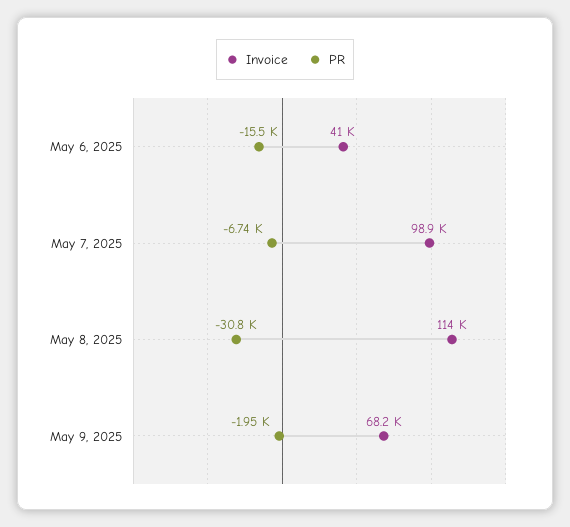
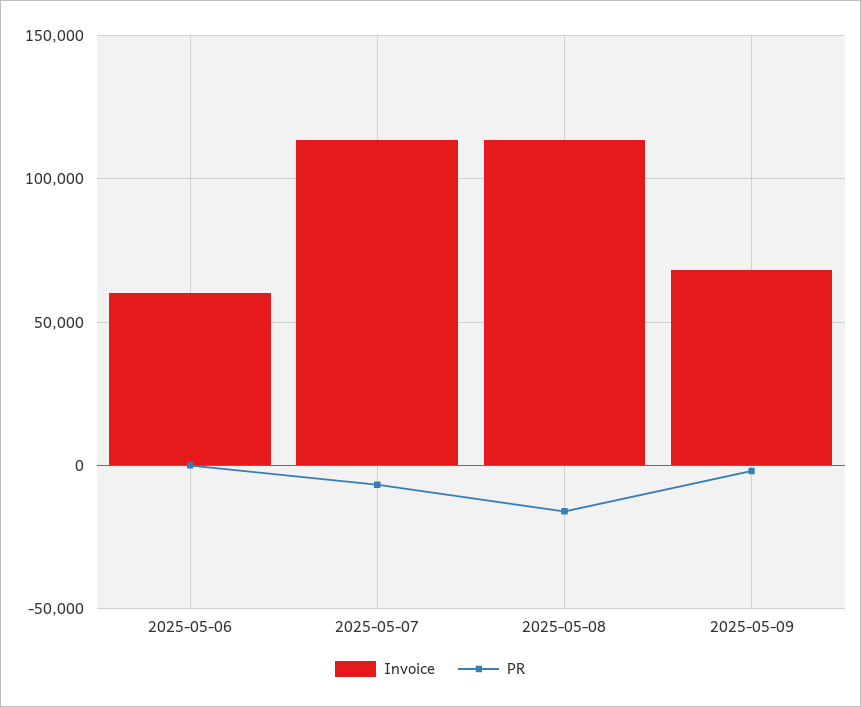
  {
    "Invoice": {
-     "May 6, 2025": 41000,
+     "May 6, 2025": 60000,
-     "May 7, 2025": 98900,
+     "May 7, 2025": 115000,
      "May 8, 2025": 114000,
      "May 9, 2025": 68200
    },
    "PR": {
-     "May 6, 2025": -15500,
+     "May 6, 2025": 0,
      "May 7, 2025": -6740,
-     "May 8, 2025": -30800,
+     "May 8, 2025": -15000,
      "May 9, 2025": -1950
    }
  }

